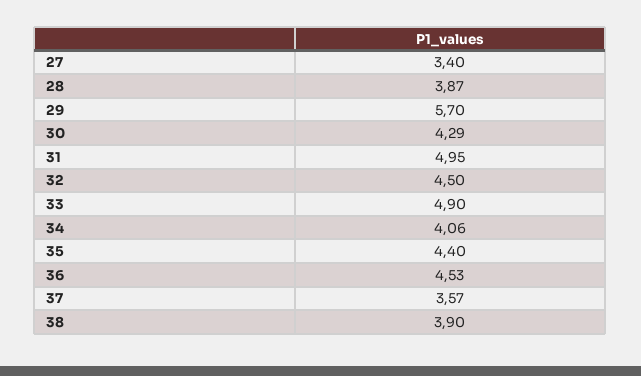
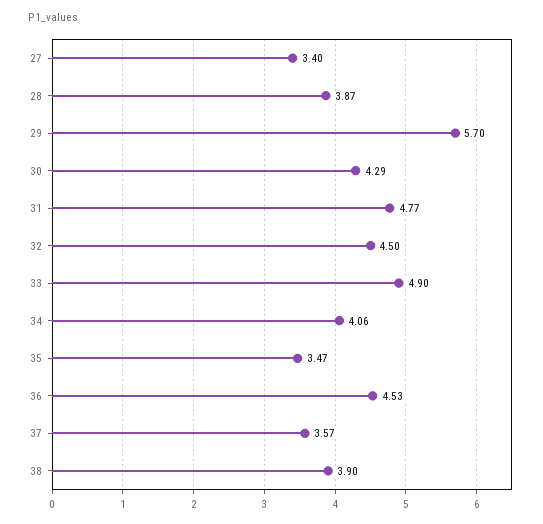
  {
    "27": 3.4,
    "28": 3.87,
    "29": 5.7,
    "30": 4.29,
-   "31": 4.95,
+   "31": 4.77,
    "32": 4.5,
    "33": 4.9,
    "34": 4.06,
-   "35": 4.4,
+   "35": 3.47,
    "36": 4.53,
    "37": 3.57,
    "38": 3.9
  }

